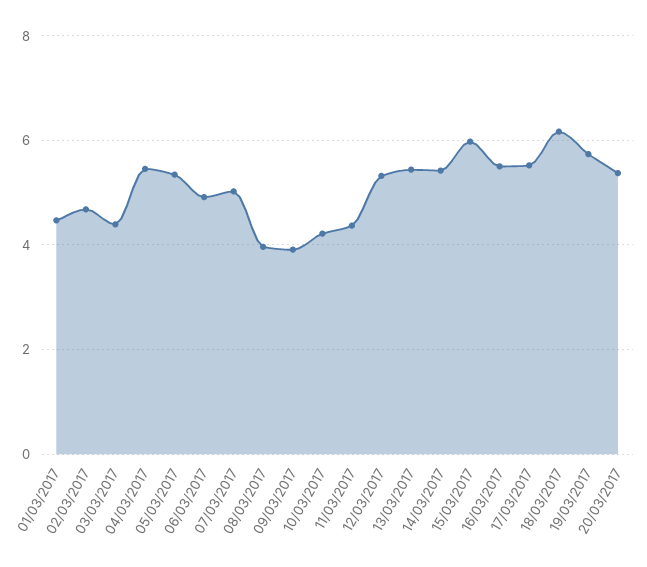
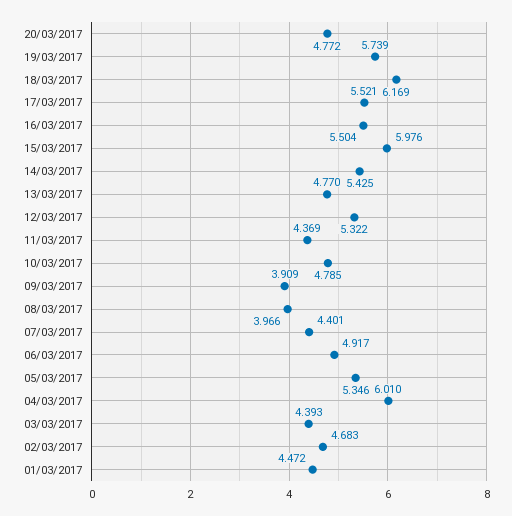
  {
    "01/03/2017": 4.472,
    "02/03/2017": 4.683,
    "03/03/2017": 4.393,
-   "04/03/2017": 5.4,
+   "04/03/2017": 6.01,
    "05/03/2017": 5.346,
    "06/03/2017": 4.917,
-   "07/03/2017": 5,
+   "07/03/2017": 4.401,
    "08/03/2017": 3.966,
    "09/03/2017": 3.909,
-   "10/03/2017": 4.2,
+   "10/03/2017": 4.785,
    "11/03/2017": 4.369,
    "12/03/2017": 5.322,
-   "13/03/2017": 5.4,
+   "13/03/2017": 4.77,
    "14/03/2017": 5.425,
    "15/03/2017": 5.976,
    "16/03/2017": 5.504,
    "17/03/2017": 5.521,
    "18/03/2017": 6.169,
    "19/03/2017": 5.739,
-   "20/03/2017": 5.4
+   "20/03/2017": 4.772
  }

